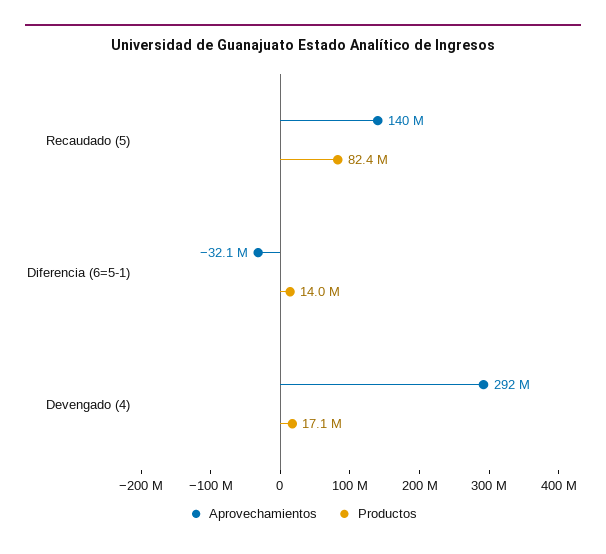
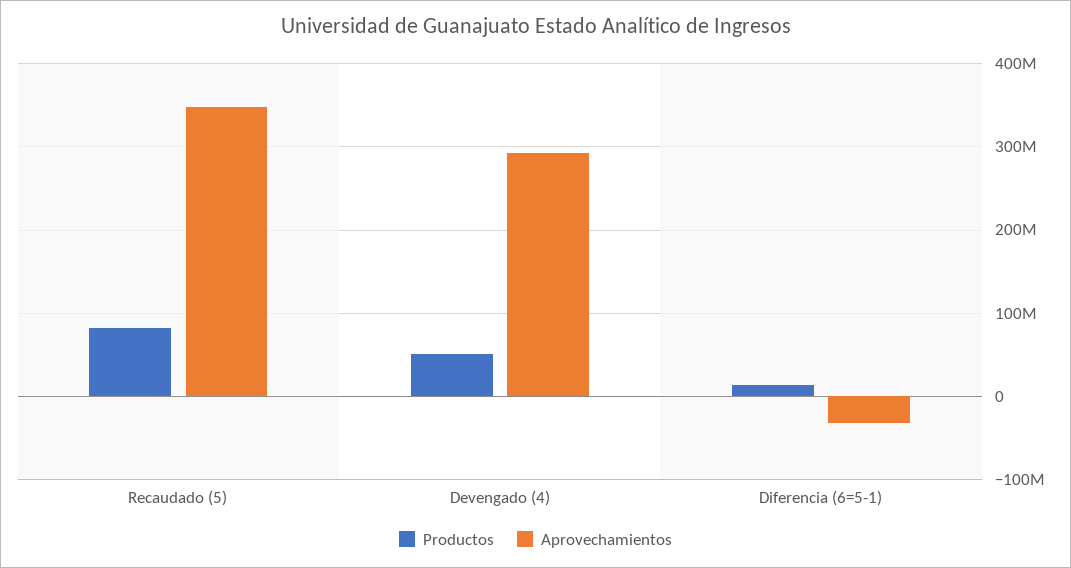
  {
    "Aprovechamientos": {
-     "Recaudado (5)": 140000000,
+     "Recaudado (5)": 350000000,
      "Diferencia (6=5-1)": -32100000,
      "Devengado (4)": 292000000
    },
    "Productos": {
      "Recaudado (5)": 82400000,
      "Diferencia (6=5-1)": 14000000,
-     "Devengado (4)": 17100000
+     "Devengado (4)": 50000000
    }
  }

